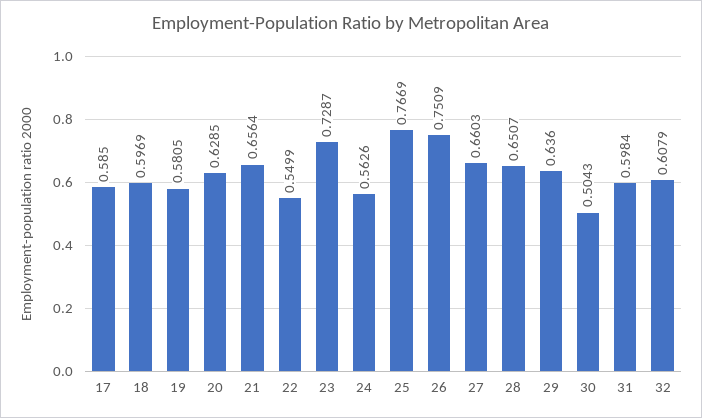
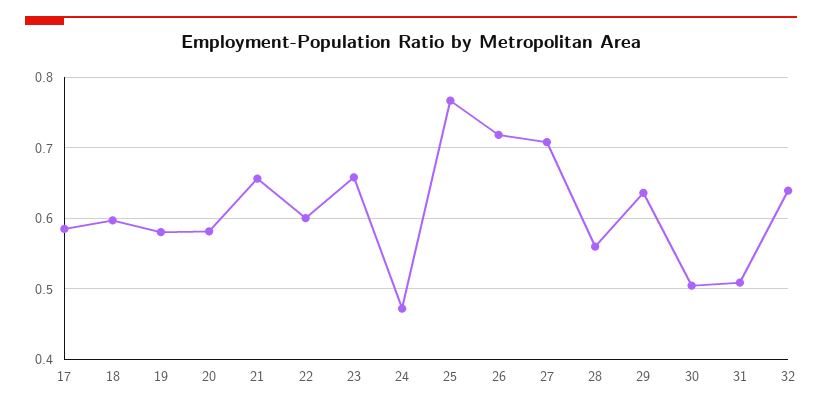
  {
    "17": 0.585,
    "18": 0.5969,
    "19": 0.5805,
-   "20": 0.6285,
+   "20": 0.58,
    "21": 0.6564,
-   "22": 0.5499,
+   "22": 0.6,
-   "23": 0.7287,
+   "23": 0.66,
-   "24": 0.5626,
+   "24": 0.47,
    "25": 0.7669,
-   "26": 0.7509,
+   "26": 0.72,
-   "27": 0.6603,
+   "27": 0.71,
-   "28": 0.6507,
+   "28": 0.56,
    "29": 0.636,
    "30": 0.5043,
-   "31": 0.5984,
+   "31": 0.51,
-   "32": 0.6079
+   "32": 0.64
  }

